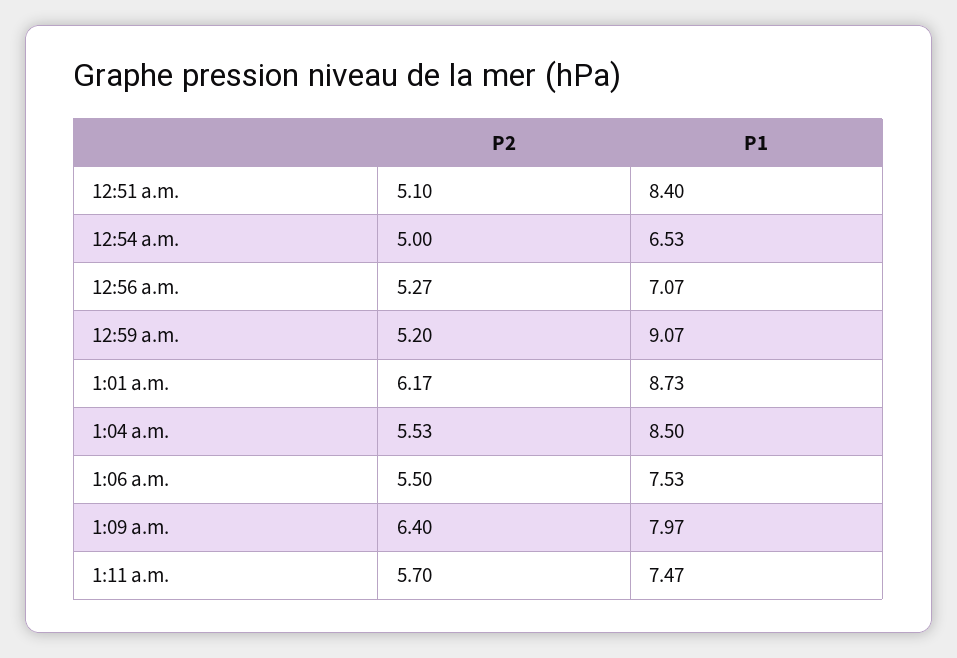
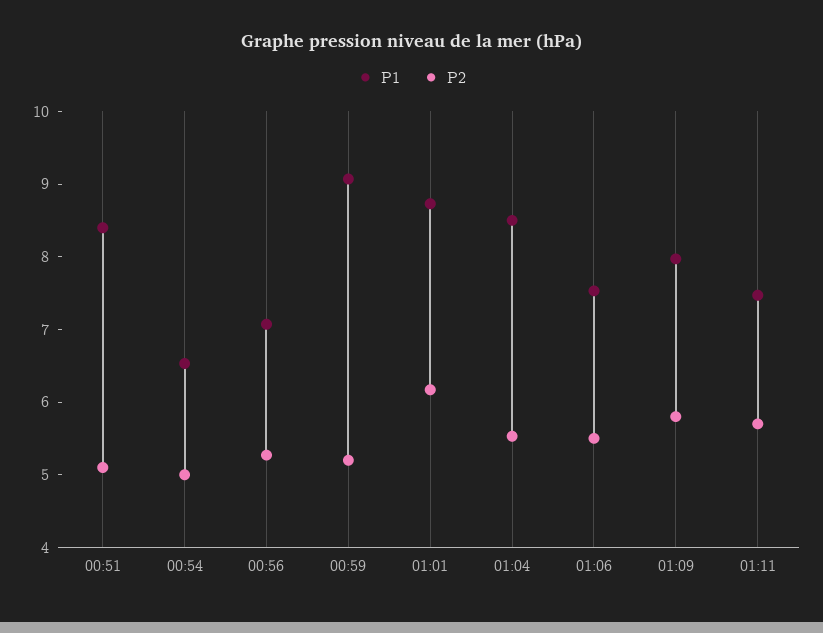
  {
    "P2": {
      "12:51 a.m.": 5.1,
      "12:54 a.m.": 5,
      "12:56 a.m.": 5.27,
      "12:59 a.m.": 5.2,
      "1:01 a.m.": 6.17,
      "1:04 a.m.": 5.53,
      "1:06 a.m.": 5.5,
-     "1:09 a.m.": 6.4,
+     "1:09 a.m.": 5.8,
      "1:11 a.m.": 5.7
    },
    "P1": {
      "12:51 a.m.": 8.4,
      "12:54 a.m.": 6.53,
      "12:56 a.m.": 7.07,
      "12:59 a.m.": 9.07,
      "1:01 a.m.": 8.73,
      "1:04 a.m.": 8.5,
      "1:06 a.m.": 7.53,
      "1:09 a.m.": 7.97,
      "1:11 a.m.": 7.47
    }
  }

